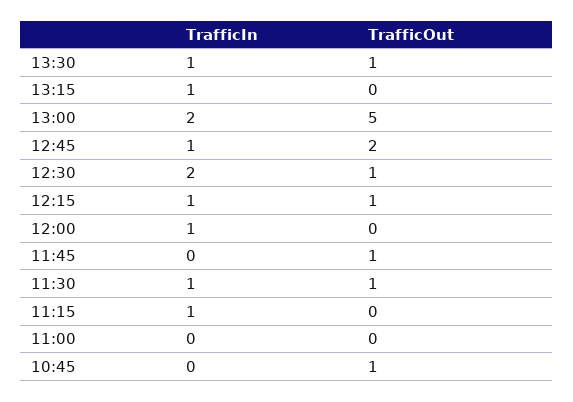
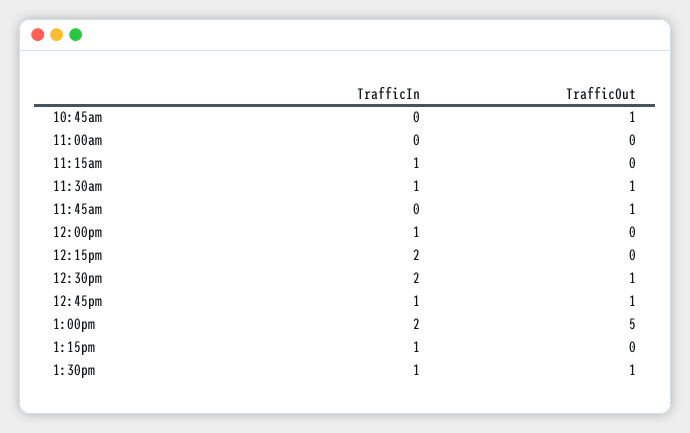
  {
    "TrafficIn": {
      "13:30": 1,
      "13:15": 1,
      "13:00": 2,
      "12:45": 1,
      "12:30": 2,
-     "12:15": 1,
+     "12:15": 2,
      "12:00": 1,
      "11:45": 0,
      "11:30": 1,
      "11:15": 1,
      "11:00": 0,
      "10:45": 0
    },
    "TrafficOut": {
      "13:30": 1,
      "13:15": 0,
      "13:00": 5,
-     "12:45": 2,
+     "12:45": 1,
      "12:30": 1,
-     "12:15": 1,
+     "12:15": 0,
      "12:00": 0,
      "11:45": 1,
      "11:30": 1,
      "11:15": 0,
      "11:00": 0,
      "10:45": 1
    }
  }

